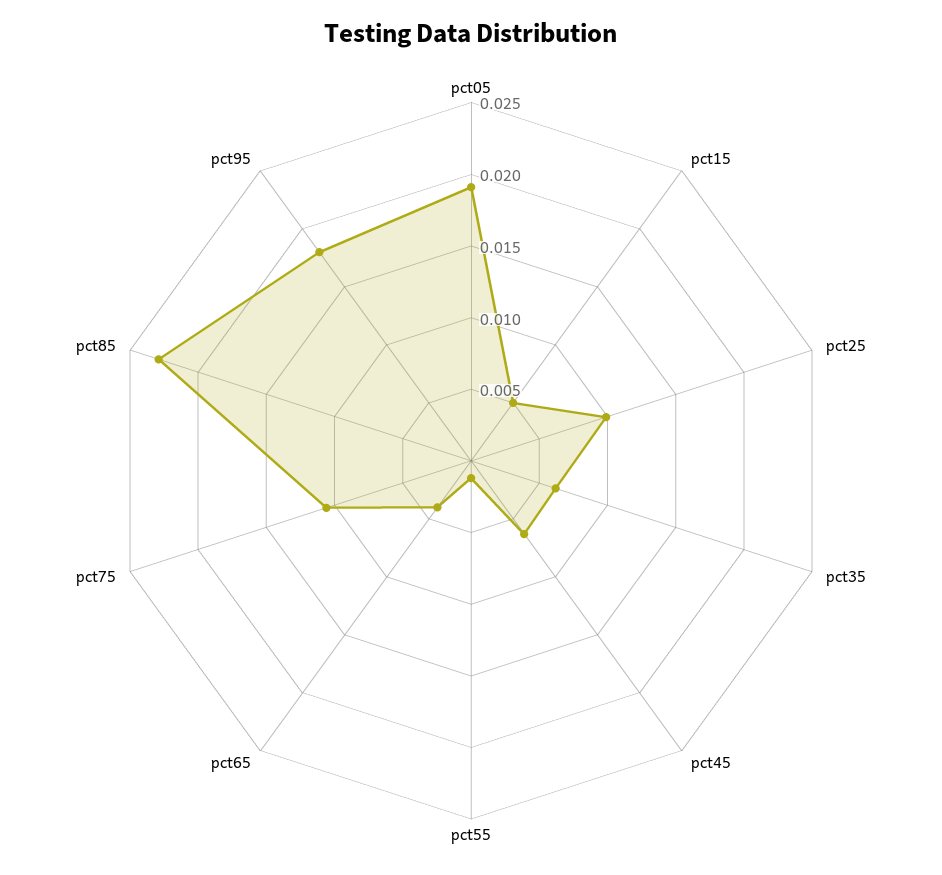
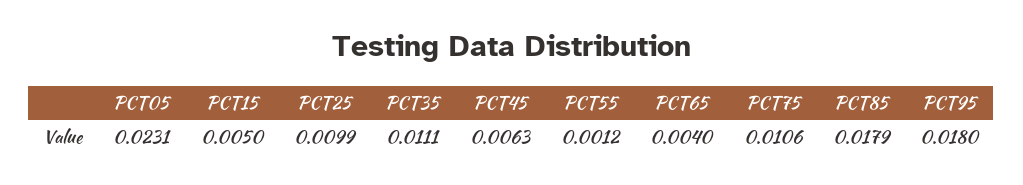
  {
-   "pct05": 0.019,
+   "pct05": 0.0231,
    "pct15": 0.005,
    "pct25": 0.0099,
-   "pct35": 0.006,
+   "pct35": 0.0111,
    "pct45": 0.0063,
    "pct55": 0.0012,
    "pct65": 0.004,
    "pct75": 0.0106,
-   "pct85": 0.023,
+   "pct85": 0.0179,
    "pct95": 0.018
  }

